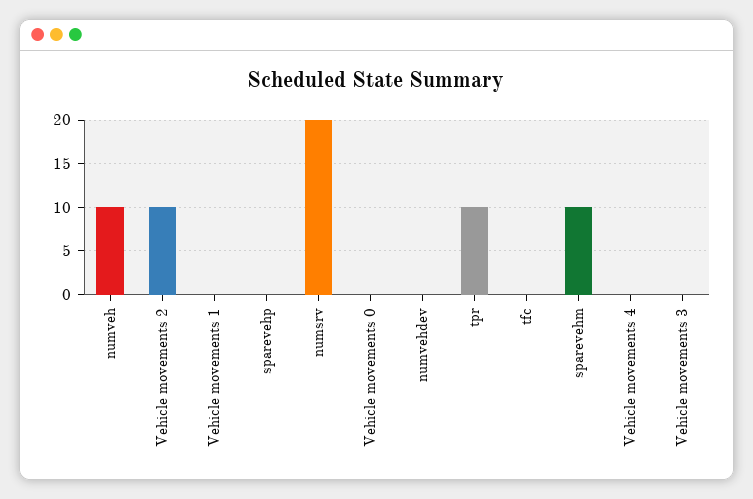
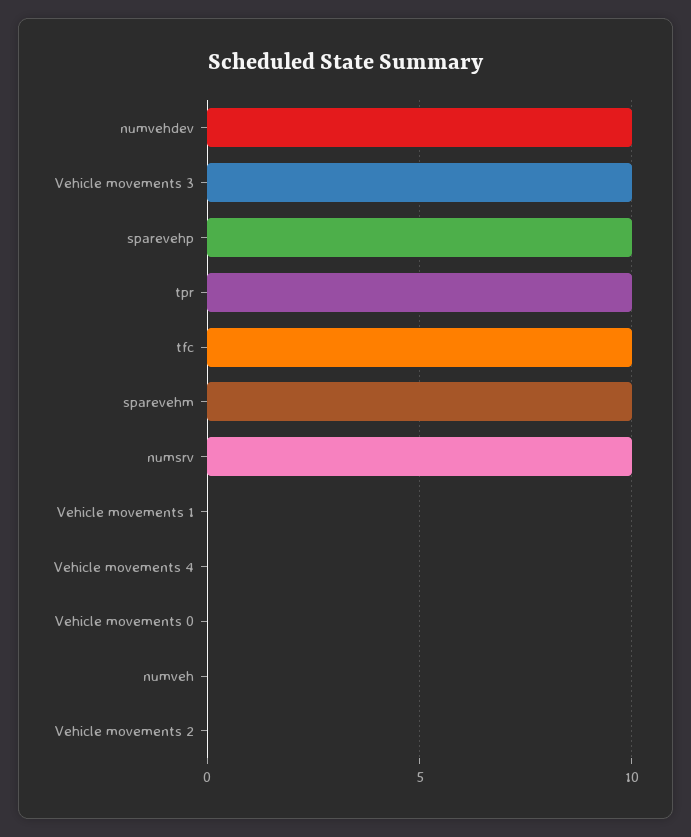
  {
-   "numveh": 10,
+   "numveh": 0,
-   "Vehicle movements 2": 10,
+   "Vehicle movements 2": 0,
    "Vehicle movements 1": 0,
-   "sparevehp": 0,
+   "sparevehp": 10,
-   "numsrv": 20,
+   "numsrv": 10,
    "Vehicle movements 0": 0,
-   "numvehdev": 0,
+   "numvehdev": 10,
    "tpr": 10,
-   "tfc": 0,
+   "tfc": 10,
    "sparevehm": 10,
    "Vehicle movements 4": 0,
-   "Vehicle movements 3": 0
+   "Vehicle movements 3": 10
  }

